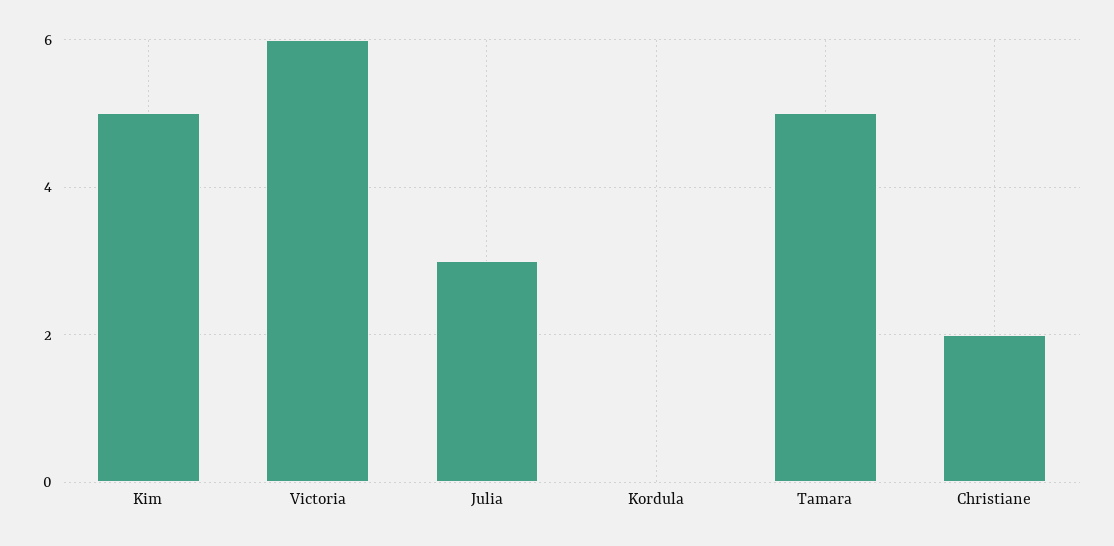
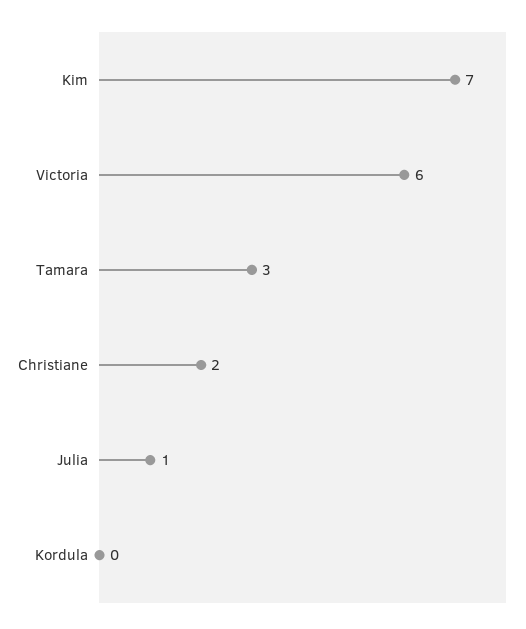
  {
-   "Kim": 5,
+   "Kim": 7,
    "Victoria": 6,
-   "Julia": 3,
+   "Julia": 1,
    "Kordula": 0,
-   "Tamara": 5,
+   "Tamara": 3,
    "Christiane": 2
  }

